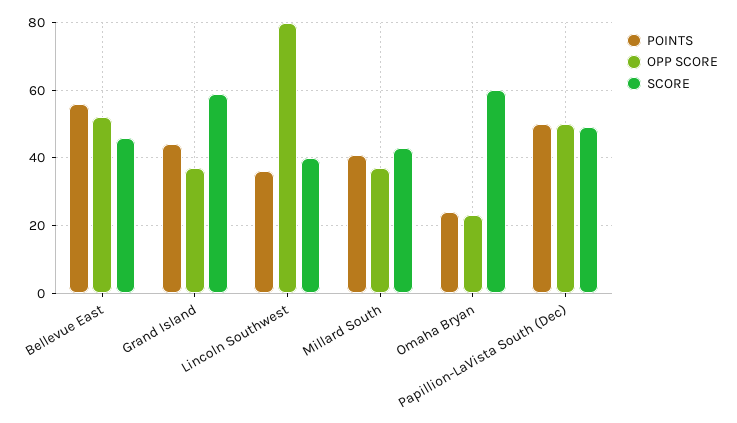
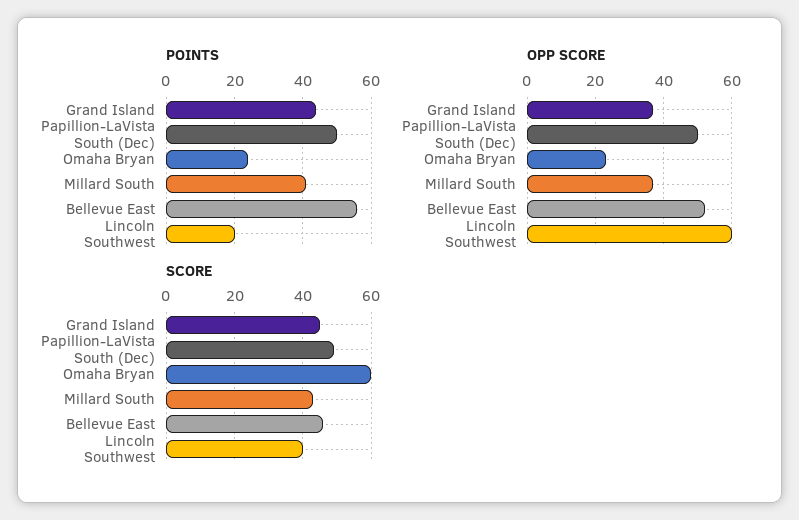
  {
    "POINTS": {
      "Bellevue East": 55,
      "Grand Island": 45,
-     "Lincoln Southwest": 35,
+     "Lincoln Southwest": 20,
      "Millard South": 40,
      "Omaha Bryan": 25,
      "Papillion-LaVista South (Dec)": 50
    },
    "OPP SCORE": {
      "Bellevue East": 50,
      "Grand Island": 35,
-     "Lincoln Southwest": 80,
+     "Lincoln Southwest": 60,
      "Millard South": 35,
      "Omaha Bryan": 25,
      "Papillion-LaVista South (Dec)": 50
    },
    "SCORE": {
      "Bellevue East": 45,
-     "Grand Island": 60,
+     "Grand Island": 45,
      "Lincoln Southwest": 40,
      "Millard South": 45,
      "Omaha Bryan": 60,
      "Papillion-LaVista South (Dec)": 50
    }
  }

